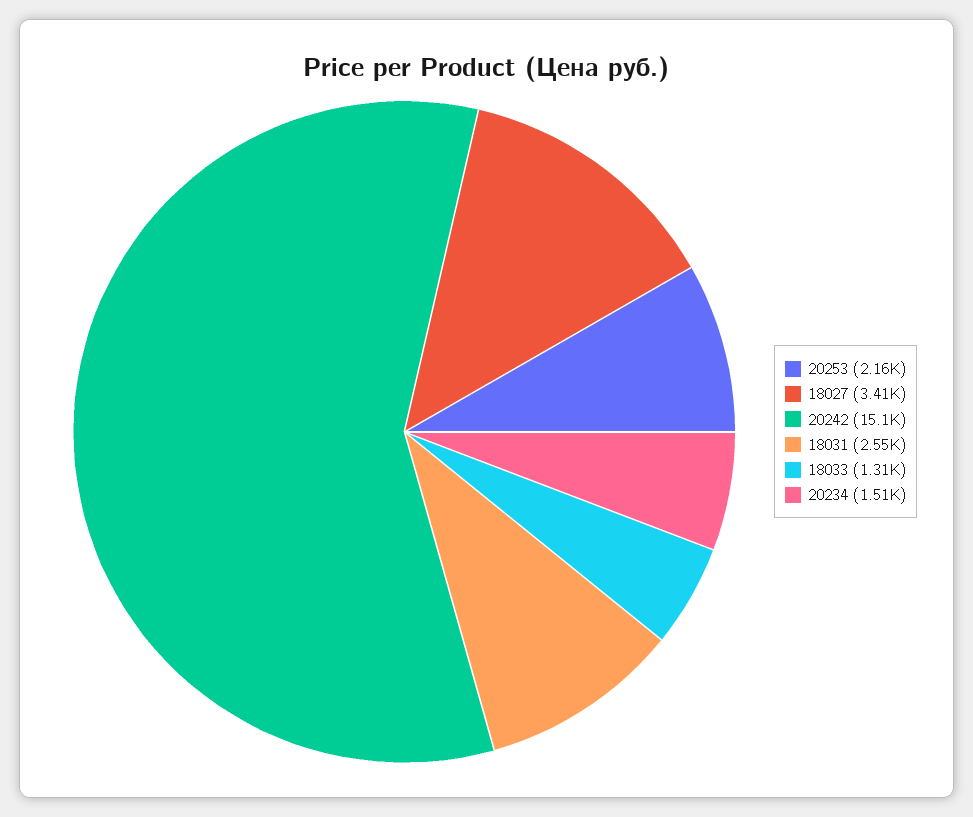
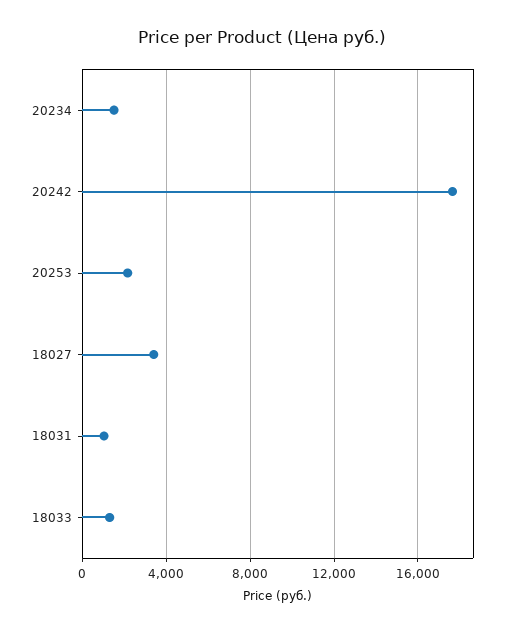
  {
    "20253": 2160,
    "18027": 3410,
-   "20242": 15100,
+   "20242": 17500,
-   "18031": 2550,
+   "18031": 1000,
    "18033": 1310,
    "20234": 1510
  }

